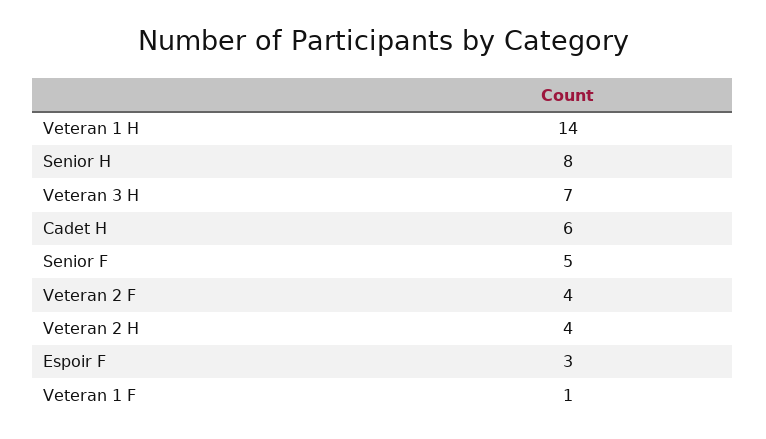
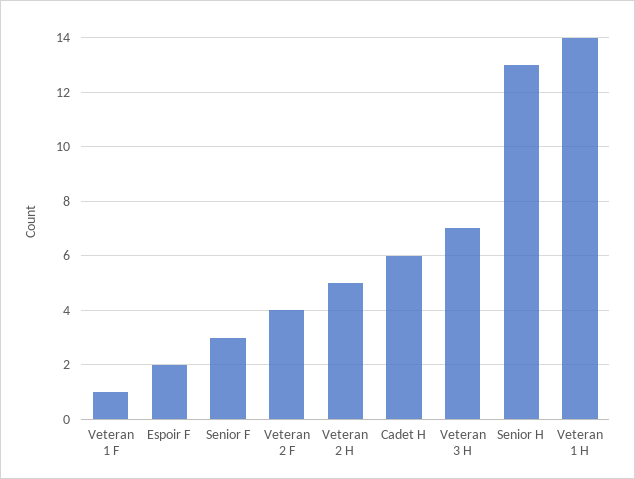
  {
    "Veteran 1 H": 14,
-   "Senior H": 8,
+   "Senior H": 13,
    "Veteran 3 H": 7,
    "Cadet H": 6,
-   "Senior F": 5,
+   "Senior F": 3,
    "Veteran 2 F": 4,
-   "Veteran 2 H": 4,
+   "Veteran 2 H": 5,
-   "Espoir F": 3,
+   "Espoir F": 2,
    "Veteran 1 F": 1
  }

